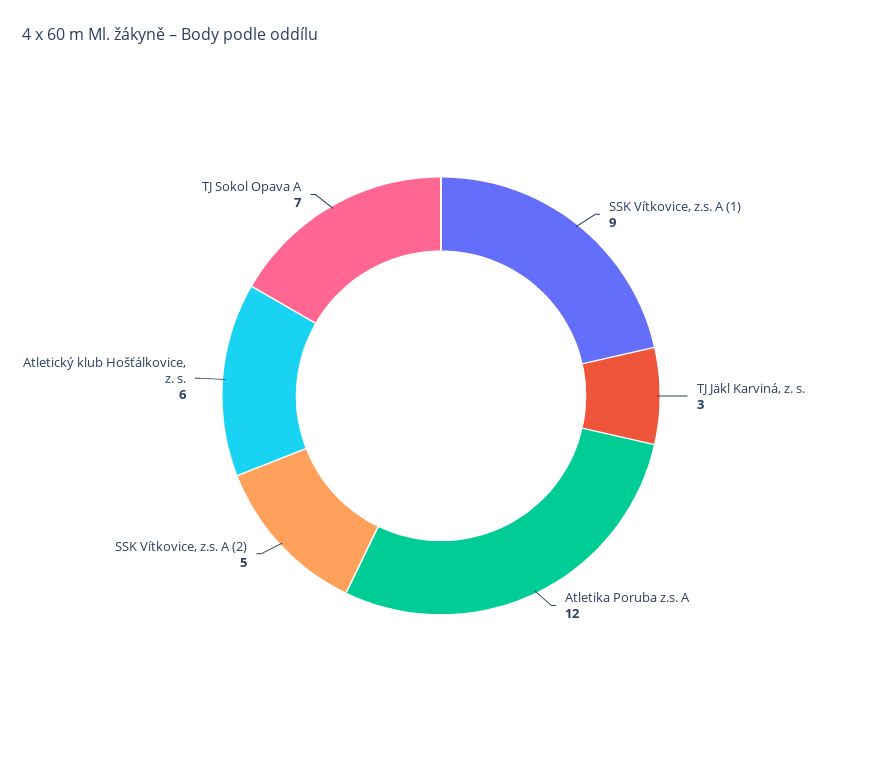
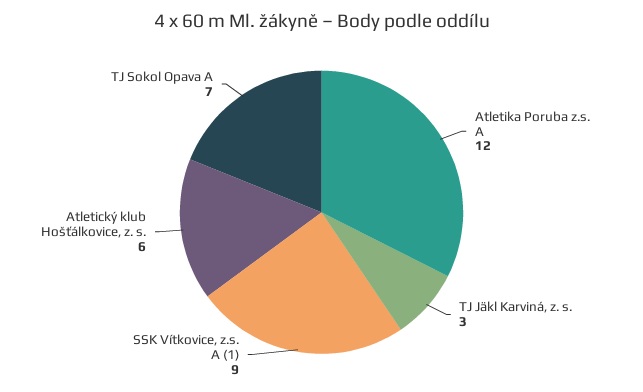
  {
    "SSK Vítkovice, z.s. A (1)": 9,
    "TJ Jäkl Karviná, z. s.": 3,
    "Atletika Poruba z.s. A": 12,
-   "SSK Vítkovice, z.s. A (2)": 5,
    "Atletický klub Hošťálkovice, z. s.": 6,
    "TJ Sokol Opava A": 7
  }

